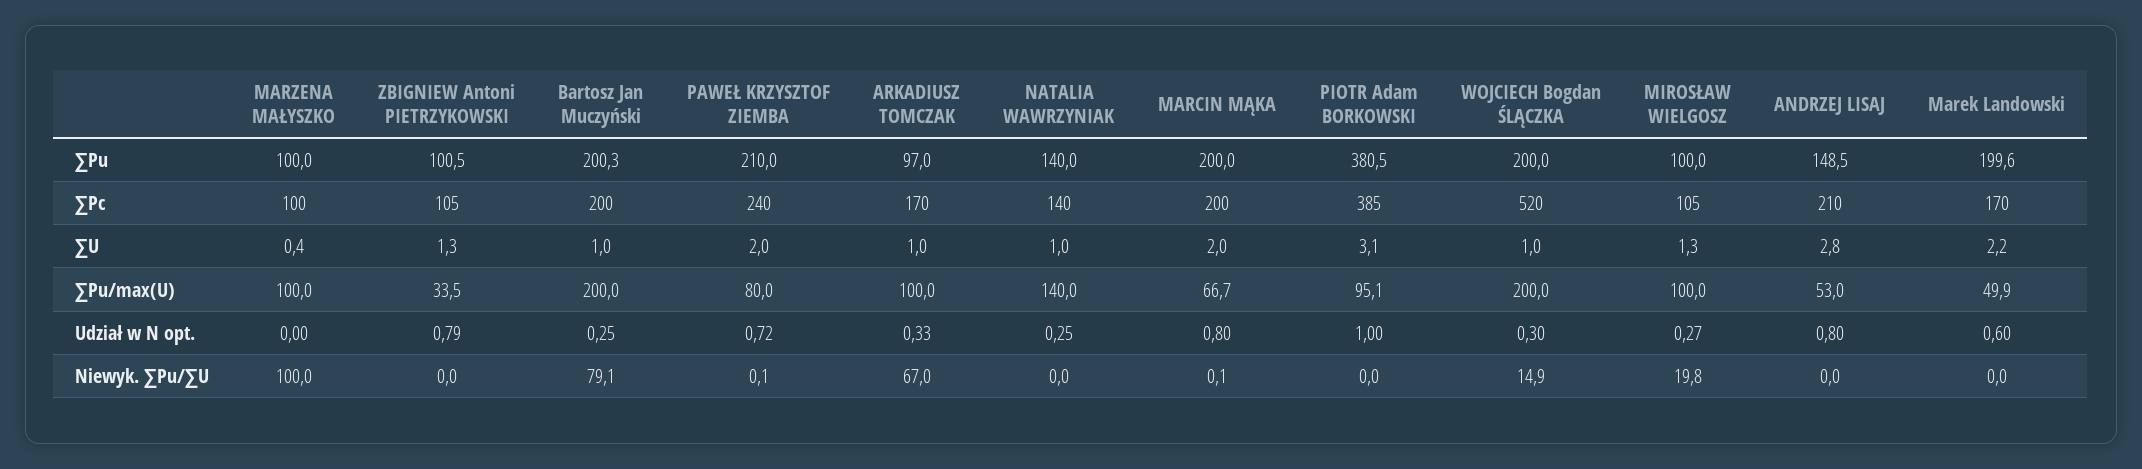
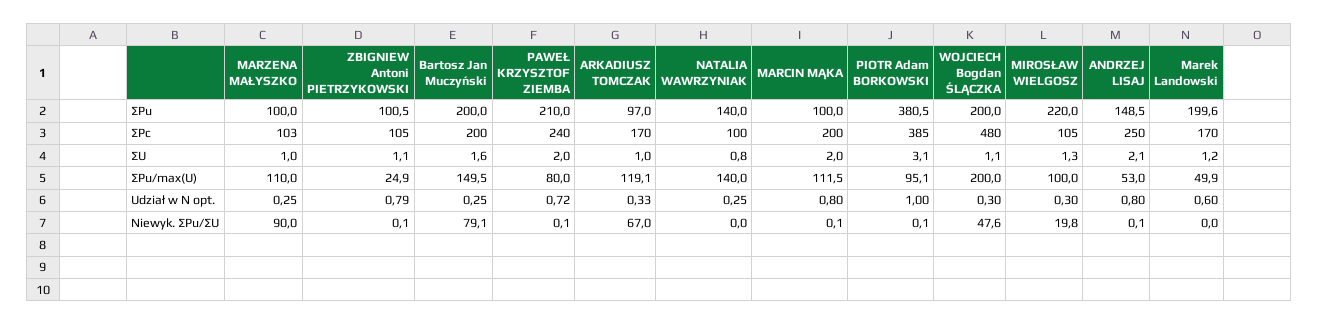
  {
    "MARZENA MAŁYSZKO": {
      "∑Pu": 100,
-     "∑Pc": 100,
+     "∑Pc": 103,
-     "∑U": 0.4,
+     "∑U": 1,
-     "∑Pu/max(U)": 100,
+     "∑Pu/max(U)": 110,
-     "Udział w N opt.": 0,
+     "Udział w N opt.": 0.25,
-     "Niewyk. ∑Pu/∑U": 100
+     "Niewyk. ∑Pu/∑U": 90
    },
    "ZBIGNIEW Antoni PIETRZYKOWSKI": {
      "∑Pu": 100.5,
      "∑Pc": 105,
-     "∑U": 1.3,
+     "∑U": 1.1,
-     "∑Pu/max(U)": 33.5,
+     "∑Pu/max(U)": 24.9,
      "Udział w N opt.": 0.79,
-     "Niewyk. ∑Pu/∑U": 0
+     "Niewyk. ∑Pu/∑U": 0.1
    },
    "Bartosz Jan Muczyński": {
-     "∑Pu": 200.3,
+     "∑Pu": 200,
      "∑Pc": 200,
-     "∑U": 1,
+     "∑U": 1.6,
-     "∑Pu/max(U)": 200,
+     "∑Pu/max(U)": 149.5,
      "Udział w N opt.": 0.25,
      "Niewyk. ∑Pu/∑U": 79.1
    },
    "PAWEŁ KRZYSZTOF ZIEMBA": {
      "∑Pu": 210,
      "∑Pc": 240,
      "∑U": 2,
      "∑Pu/max(U)": 80,
      "Udział w N opt.": 0.72,
      "Niewyk. ∑Pu/∑U": 0.1
    },
    "ARKADIUSZ TOMCZAK": {
      "∑Pu": 97,
      "∑Pc": 170,
      "∑U": 1,
-     "∑Pu/max(U)": 100,
+     "∑Pu/max(U)": 119.1,
      "Udział w N opt.": 0.33,
      "Niewyk. ∑Pu/∑U": 67
    },
    "NATALIA WAWRZYNIAK": {
      "∑Pu": 140,
-     "∑Pc": 140,
+     "∑Pc": 100,
-     "∑U": 1,
+     "∑U": 0.8,
      "∑Pu/max(U)": 140,
      "Udział w N opt.": 0.25,
      "Niewyk. ∑Pu/∑U": 0
    },
    "MARCIN MĄKA": {
-     "∑Pu": 200,
+     "∑Pu": 100,
      "∑Pc": 200,
      "∑U": 2,
-     "∑Pu/max(U)": 66.7,
+     "∑Pu/max(U)": 111.5,
      "Udział w N opt.": 0.8,
      "Niewyk. ∑Pu/∑U": 0.1
    },
    "PIOTR Adam BORKOWSKI": {
      "∑Pu": 380.5,
      "∑Pc": 385,
      "∑U": 3.1,
      "∑Pu/max(U)": 95.1,
      "Udział w N opt.": 1,
-     "Niewyk. ∑Pu/∑U": 0
+     "Niewyk. ∑Pu/∑U": 0.1
    },
    "WOJCIECH Bogdan ŚLĄCZKA": {
      "∑Pu": 200,
-     "∑Pc": 520,
+     "∑Pc": 480,
-     "∑U": 1,
+     "∑U": 1.1,
      "∑Pu/max(U)": 200,
      "Udział w N opt.": 0.3,
-     "Niewyk. ∑Pu/∑U": 14.9
+     "Niewyk. ∑Pu/∑U": 47.6
    },
    "MIROSŁAW WIELGOSZ": {
-     "∑Pu": 100,
+     "∑Pu": 220,
      "∑Pc": 105,
      "∑U": 1.3,
      "∑Pu/max(U)": 100,
-     "Udział w N opt.": 0.27,
+     "Udział w N opt.": 0.3,
      "Niewyk. ∑Pu/∑U": 19.8
    },
    "ANDRZEJ LISAJ": {
      "∑Pu": 148.5,
-     "∑Pc": 210,
+     "∑Pc": 250,
-     "∑U": 2.8,
+     "∑U": 2.1,
      "∑Pu/max(U)": 53,
      "Udział w N opt.": 0.8,
-     "Niewyk. ∑Pu/∑U": 0
+     "Niewyk. ∑Pu/∑U": 0.1
    },
    "Marek Landowski": {
      "∑Pu": 199.6,
      "∑Pc": 170,
-     "∑U": 2.2,
+     "∑U": 1.2,
      "∑Pu/max(U)": 49.9,
      "Udział w N opt.": 0.6,
      "Niewyk. ∑Pu/∑U": 0
    }
  }

